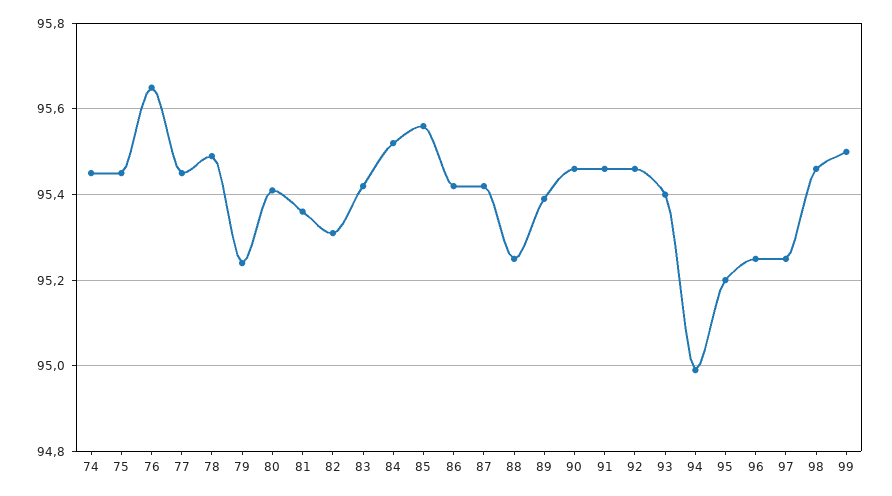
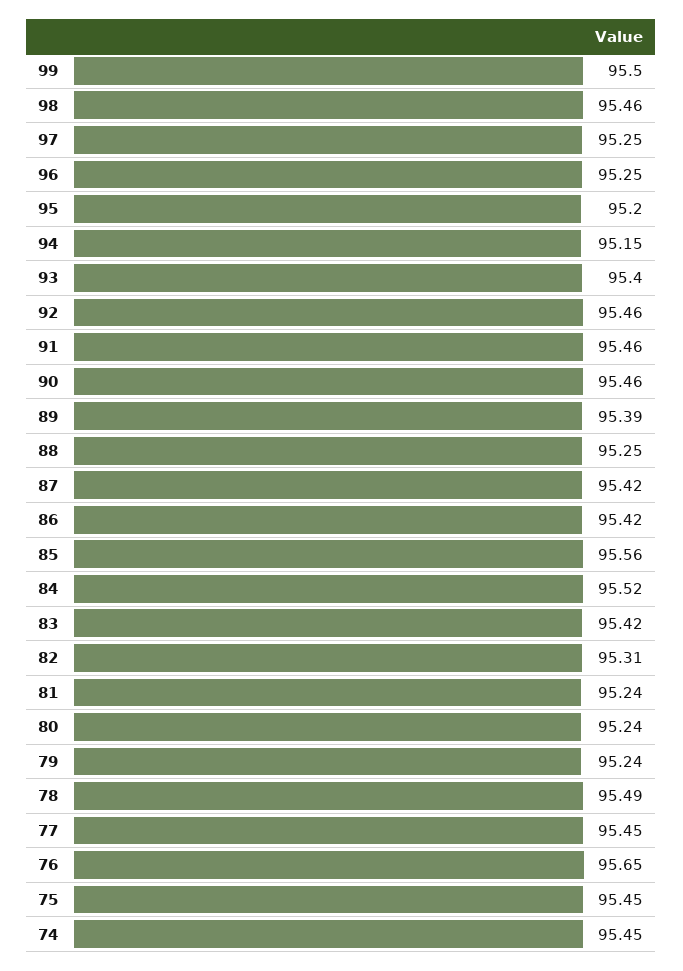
  {
    "74": 95.45,
    "75": 95.45,
    "76": 95.65,
    "77": 95.45,
    "78": 95.49,
    "79": 95.24,
-   "80": 95.4,
+   "80": 95.24,
-   "81": 95.35,
+   "81": 95.24,
    "82": 95.31,
    "83": 95.42,
    "84": 95.52,
    "85": 95.56,
    "86": 95.42,
    "87": 95.42,
    "88": 95.25,
    "89": 95.39,
    "90": 95.46,
    "91": 95.46,
    "92": 95.46,
    "93": 95.4,
-   "94": 95,
+   "94": 95.15,
    "95": 95.2,
    "96": 95.25,
    "97": 95.25,
    "98": 95.46,
    "99": 95.5
  }

